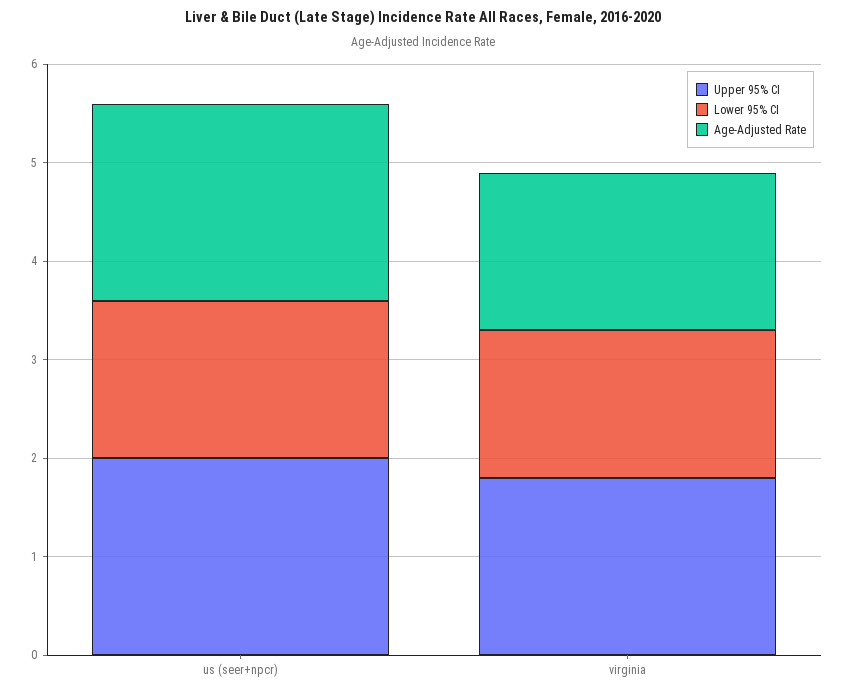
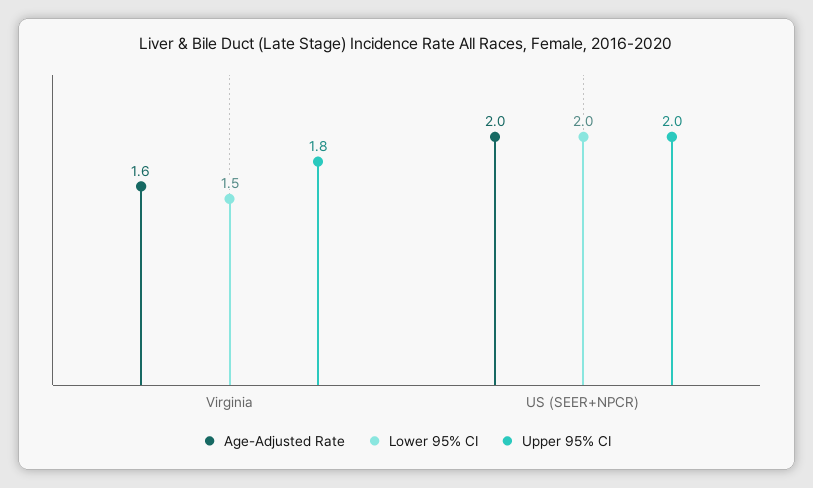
  {
    "Upper 95% CI": {
      "us (seer+npcr)": 2,
      "virginia": 1.8
    },
    "Lower 95% CI": {
-     "us (seer+npcr)": 1.6,
+     "us (seer+npcr)": 2,
      "virginia": 1.5
    },
    "Age-Adjusted Rate": {
      "us (seer+npcr)": 2,
      "virginia": 1.6
    }
  }

